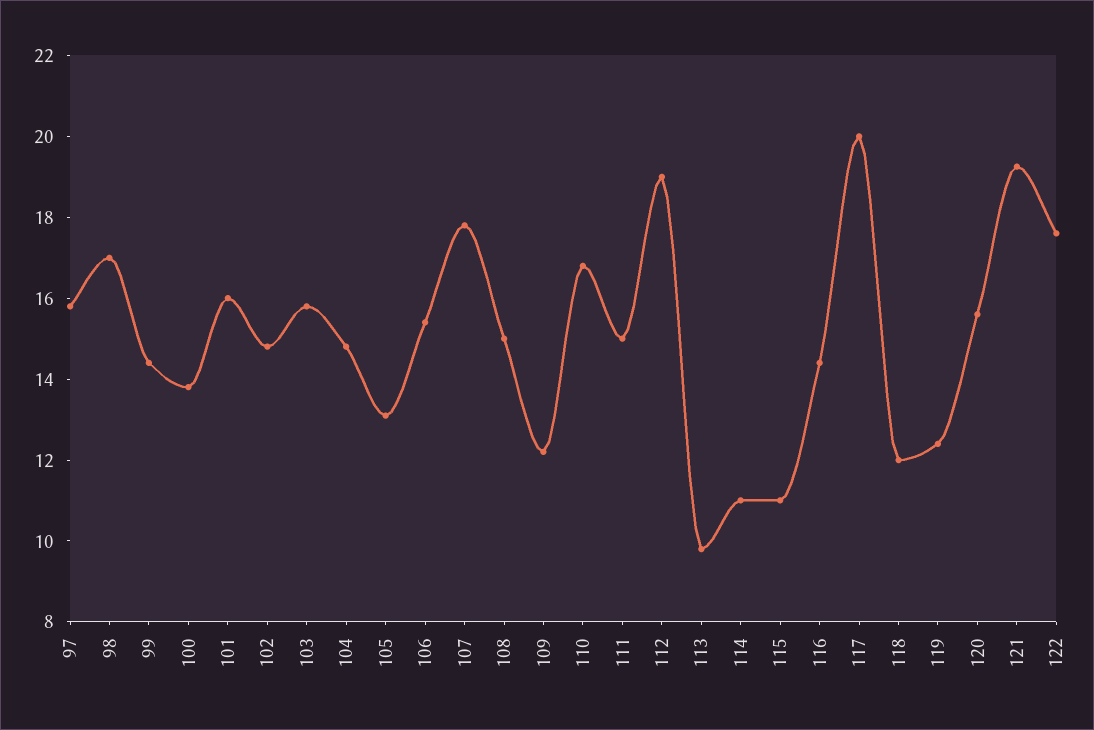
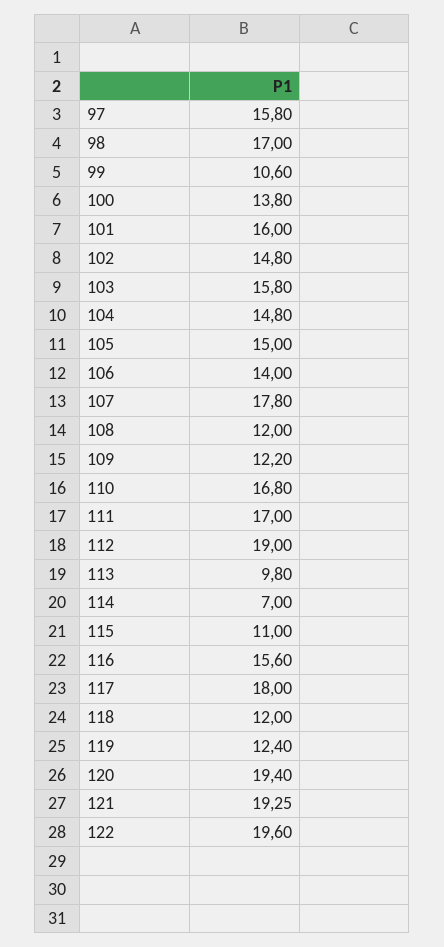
  {
    "97": 15.8,
    "98": 17,
-   "99": 14.5,
+   "99": 10.6,
    "100": 13.8,
    "101": 16,
    "102": 14.8,
    "103": 15.8,
    "104": 14.8,
-   "105": 13,
+   "105": 15,
-   "106": 15.5,
+   "106": 14,
    "107": 17.8,
-   "108": 15,
+   "108": 12,
    "109": 12.2,
    "110": 16.8,
-   "111": 15,
+   "111": 17,
    "112": 19,
    "113": 9.8,
-   "114": 11,
+   "114": 7,
    "115": 11,
-   "116": 14.5,
+   "116": 15.6,
-   "117": 20,
+   "117": 18,
    "118": 12,
    "119": 12.4,
-   "120": 15.5,
+   "120": 19.4,
    "121": 19.25,
-   "122": 17.5
+   "122": 19.6
  }

